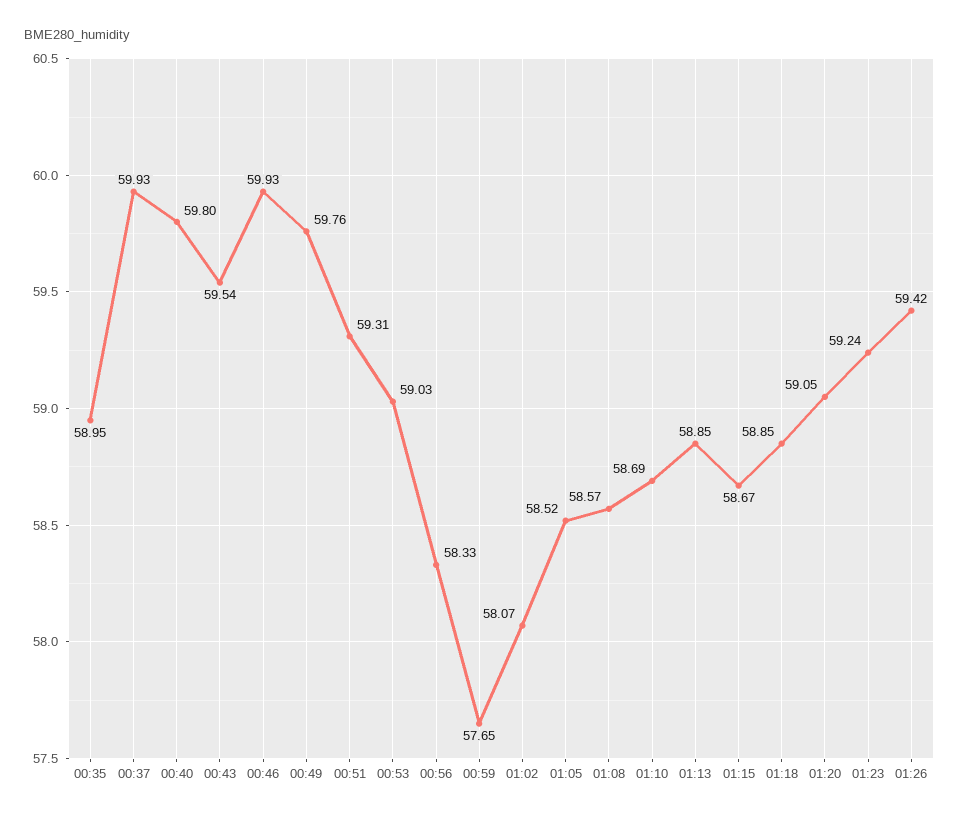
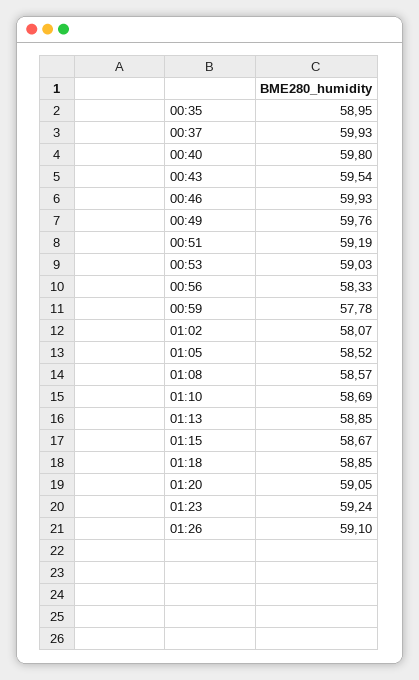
  {
    "00:35": 58.95,
    "00:37": 59.93,
    "00:40": 59.8,
    "00:43": 59.54,
    "00:46": 59.93,
    "00:49": 59.76,
-   "00:51": 59.31,
+   "00:51": 59.19,
    "00:53": 59.03,
    "00:56": 58.33,
-   "00:59": 57.65,
+   "00:59": 57.78,
    "01:02": 58.07,
    "01:05": 58.52,
    "01:08": 58.57,
    "01:10": 58.69,
    "01:13": 58.85,
    "01:15": 58.67,
    "01:18": 58.85,
    "01:20": 59.05,
    "01:23": 59.24,
-   "01:26": 59.42
+   "01:26": 59.1
  }

